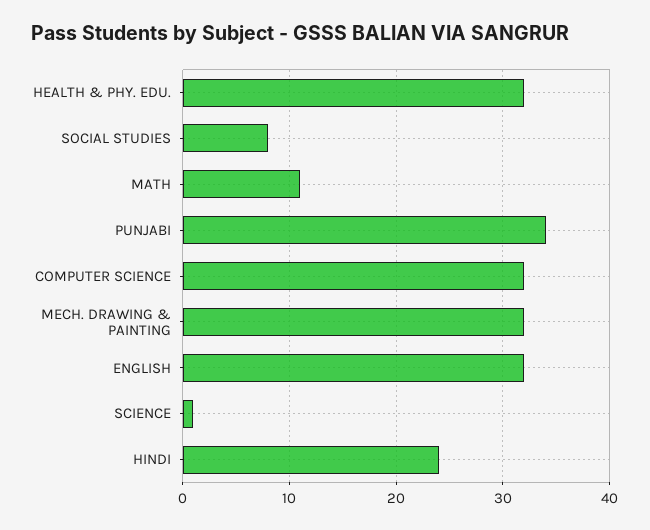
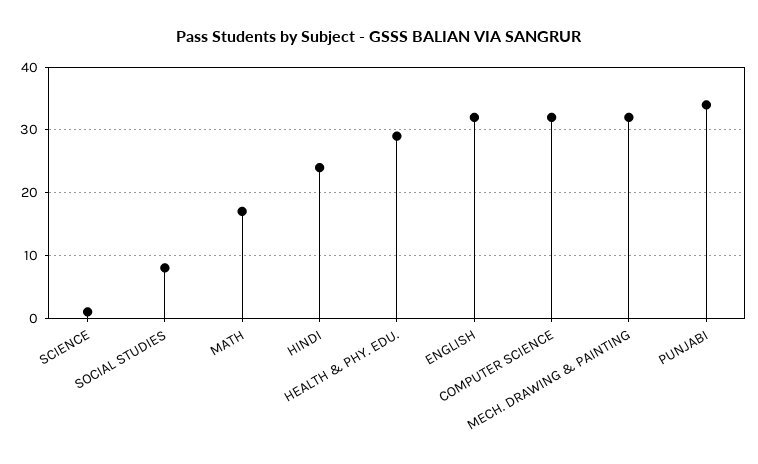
  {
-   "HEALTH & PHY. EDU.": 32,
+   "HEALTH & PHY. EDU.": 29,
    "SOCIAL STUDIES": 8,
-   "MATH": 11,
+   "MATH": 17,
    "PUNJABI": 34,
    "COMPUTER SCIENCE": 32,
    "MECH. DRAWING & PAINTING": 32,
    "ENGLISH": 32,
    "SCIENCE": 1,
    "HINDI": 24
  }

